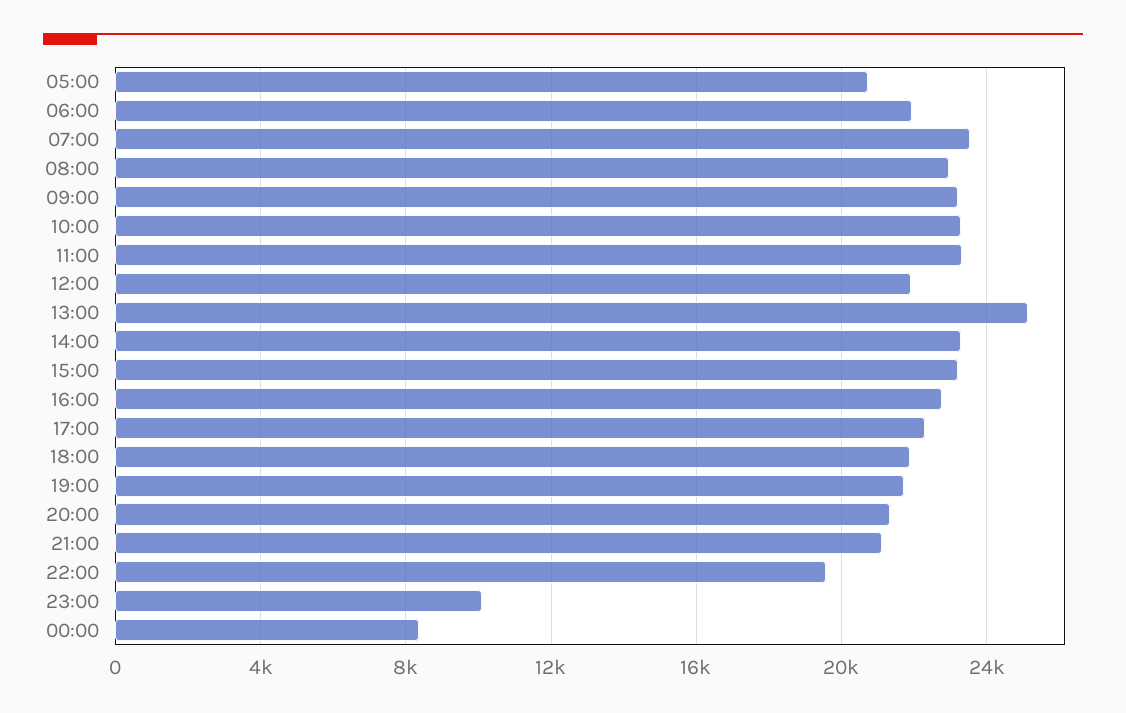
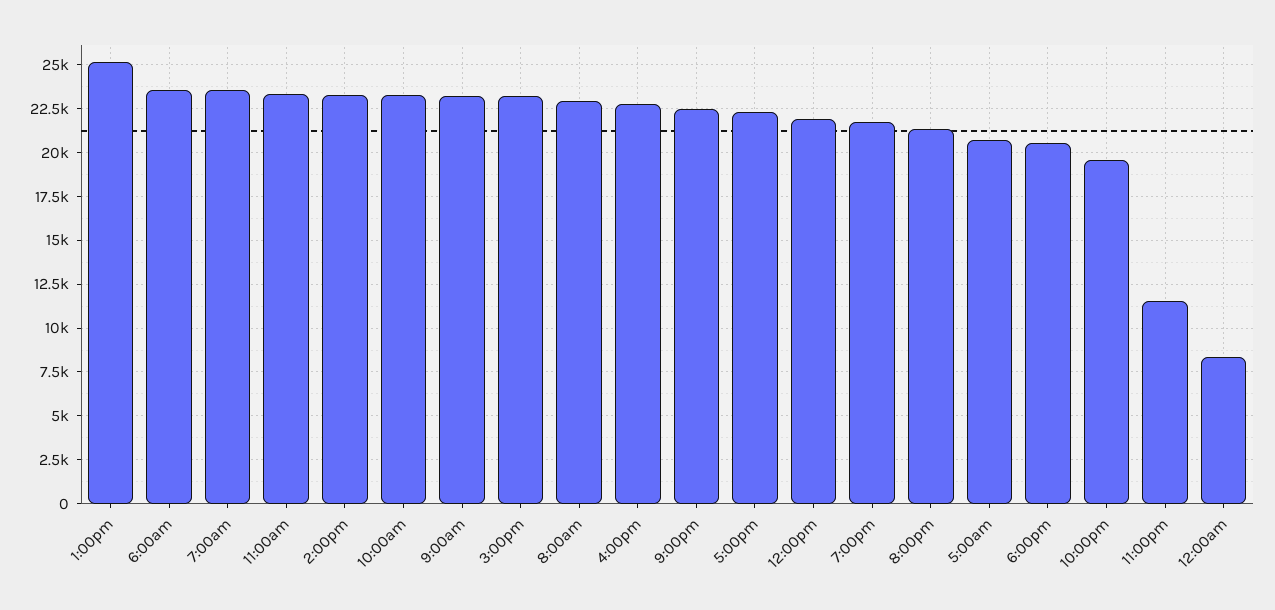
  {
    "05:00": 20500,
-   "06:00": 22000,
+   "06:00": 23500,
    "07:00": 23500,
    "08:00": 23000,
    "09:00": 23000,
    "10:00": 23500,
    "11:00": 23500,
    "12:00": 22000,
    "13:00": 25000,
    "14:00": 23500,
    "15:00": 23000,
    "16:00": 23000,
    "17:00": 22500,
-   "18:00": 22000,
+   "18:00": 20500,
    "19:00": 21500,
    "20:00": 21500,
-   "21:00": 21000,
+   "21:00": 22500,
    "22:00": 19500,
-   "23:00": 10000,
+   "23:00": 11500,
    "00:00": 8500
  }

